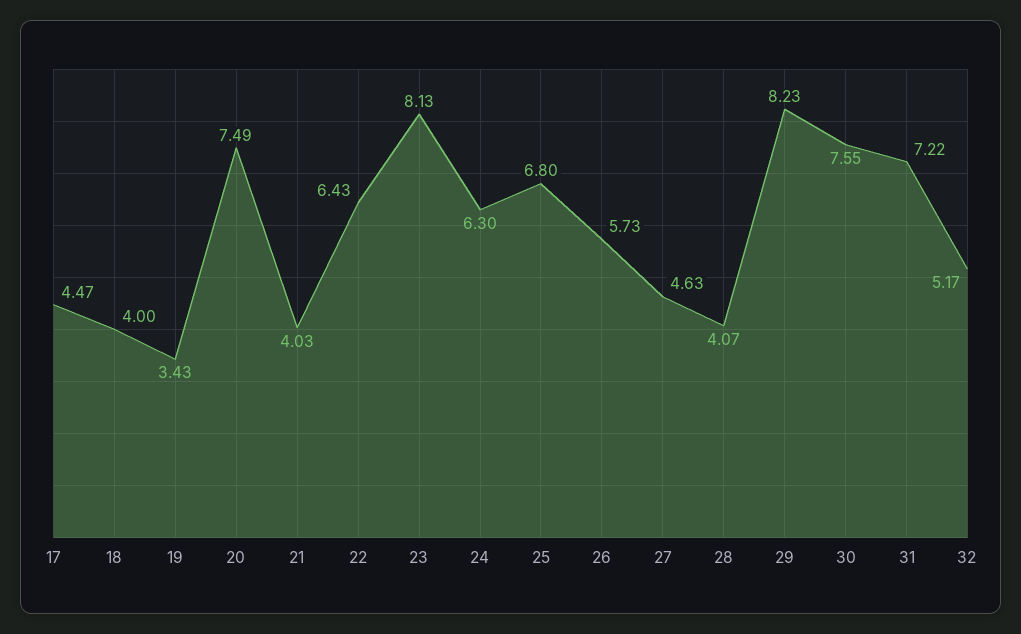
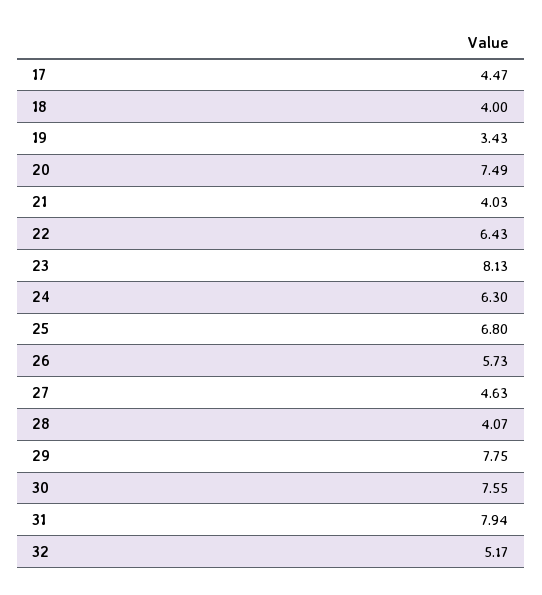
  {
    "17": 4.47,
    "18": 4,
    "19": 3.43,
    "20": 7.49,
    "21": 4.03,
    "22": 6.43,
    "23": 8.13,
    "24": 6.3,
    "25": 6.8,
    "26": 5.73,
    "27": 4.63,
    "28": 4.07,
-   "29": 8.23,
+   "29": 7.75,
    "30": 7.55,
-   "31": 7.22,
+   "31": 7.94,
    "32": 5.17
  }

